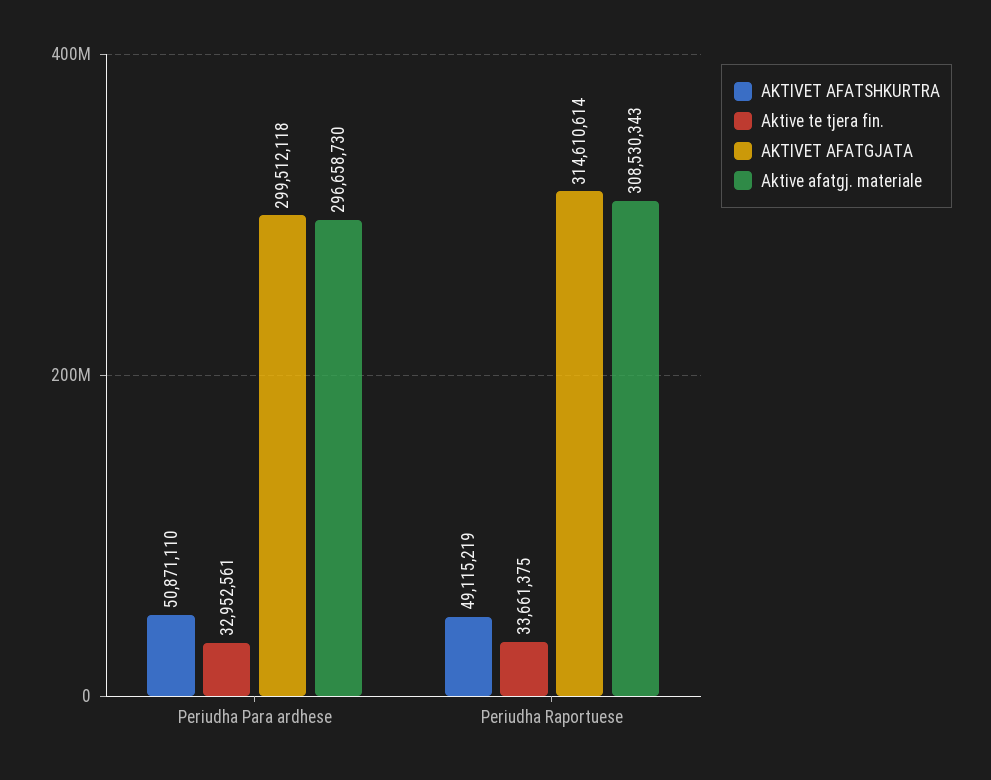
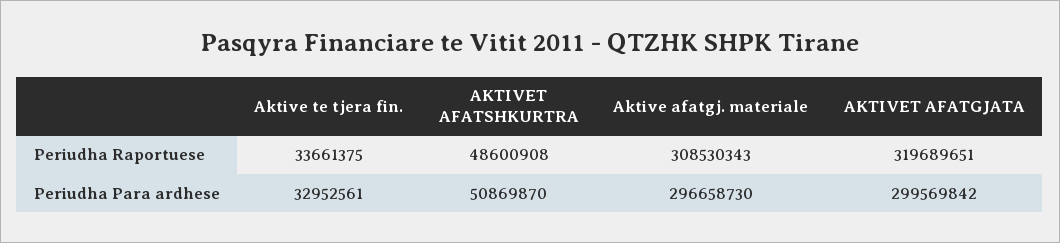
  {
    "AKTIVET AFATSHKURTRA": {
-     "Periudha Para ardhese": 50871110,
+     "Periudha Para ardhese": 50869870,
-     "Periudha Raportuese": 49115219
+     "Periudha Raportuese": 48600908
    },
    "Aktive te tjera fin.": {
      "Periudha Para ardhese": 32952561,
      "Periudha Raportuese": 33661375
    },
    "AKTIVET AFATGJATA": {
-     "Periudha Para ardhese": 299512118,
+     "Periudha Para ardhese": 299569842,
-     "Periudha Raportuese": 314610614
+     "Periudha Raportuese": 319689651
    },
    "Aktive afatgj. materiale": {
      "Periudha Para ardhese": 296658730,
      "Periudha Raportuese": 308530343
    }
  }

